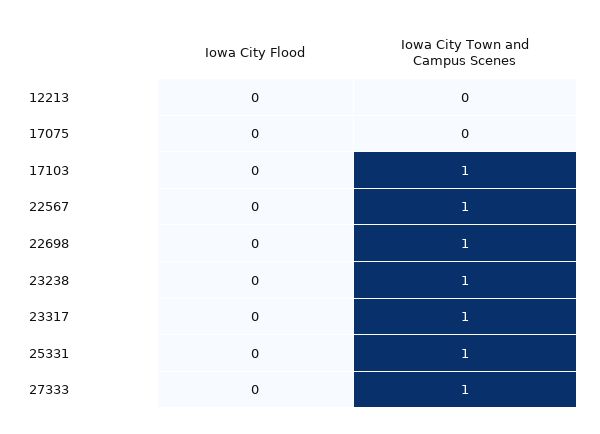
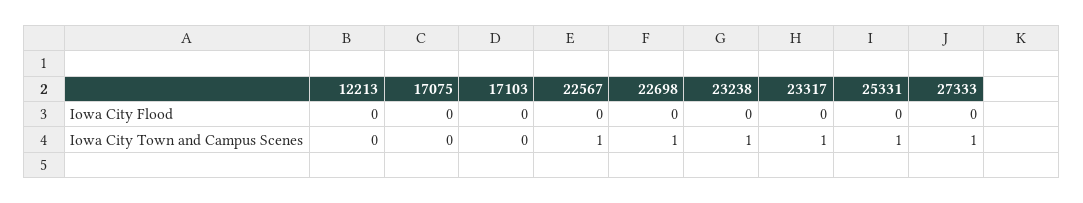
  {
    "Iowa City Flood": {
      "12213": 0,
      "17075": 0,
      "17103": 0,
      "22567": 0,
      "22698": 0,
      "23238": 0,
      "23317": 0,
      "25331": 0,
      "27333": 0
    },
    "Iowa City Town and Campus Scenes": {
      "12213": 0,
      "17075": 0,
-     "17103": 1,
+     "17103": 0,
      "22567": 1,
      "22698": 1,
      "23238": 1,
      "23317": 1,
      "25331": 1,
      "27333": 1
    }
  }

